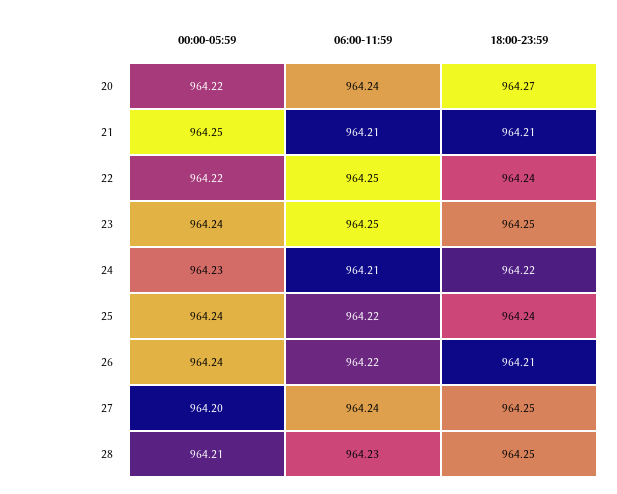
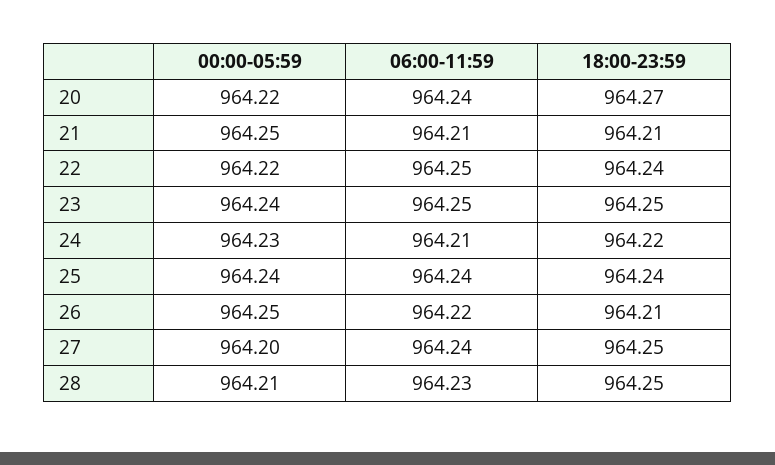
  {
    "00:00-05:59": {
      "20": 964.22,
      "21": 964.25,
      "22": 964.22,
      "23": 964.24,
      "24": 964.23,
      "25": 964.24,
-     "26": 964.24,
+     "26": 964.25,
      "27": 964.2,
      "28": 964.21
    },
    "06:00-11:59": {
      "20": 964.24,
      "21": 964.21,
      "22": 964.25,
      "23": 964.25,
      "24": 964.21,
-     "25": 964.22,
+     "25": 964.24,
      "26": 964.22,
      "27": 964.24,
      "28": 964.23
    },
    "18:00-23:59": {
      "20": 964.27,
      "21": 964.21,
      "22": 964.24,
      "23": 964.25,
      "24": 964.22,
      "25": 964.24,
      "26": 964.21,
      "27": 964.25,
      "28": 964.25
    }
  }

